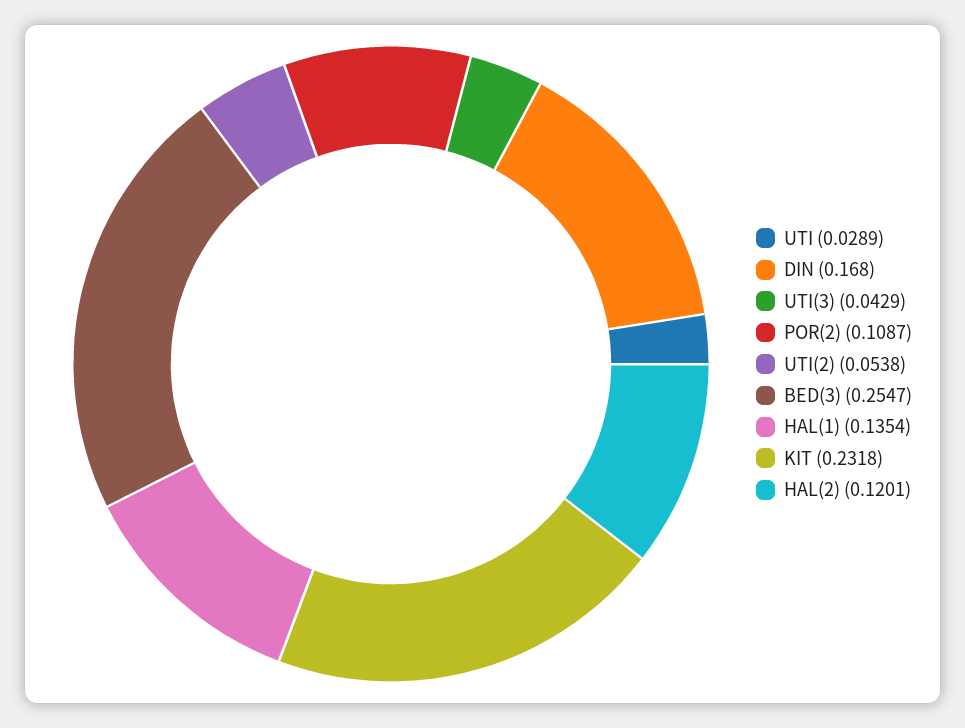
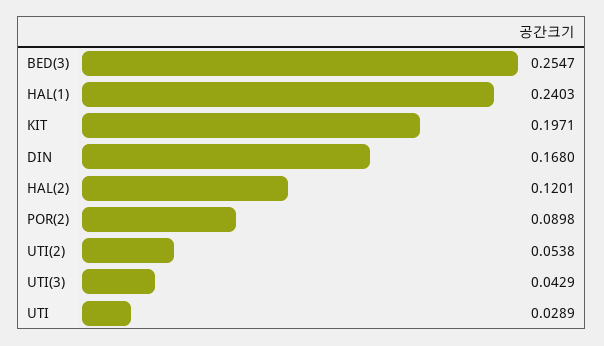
  {
    "UTI": 0.0289,
    "DIN": 0.168,
    "UTI(3)": 0.0429,
-   "POR(2)": 0.1087,
+   "POR(2)": 0.0898,
    "UTI(2)": 0.0538,
    "BED(3)": 0.2547,
-   "HAL(1)": 0.1354,
+   "HAL(1)": 0.2403,
-   "KIT": 0.2318,
+   "KIT": 0.1971,
    "HAL(2)": 0.1201
  }

